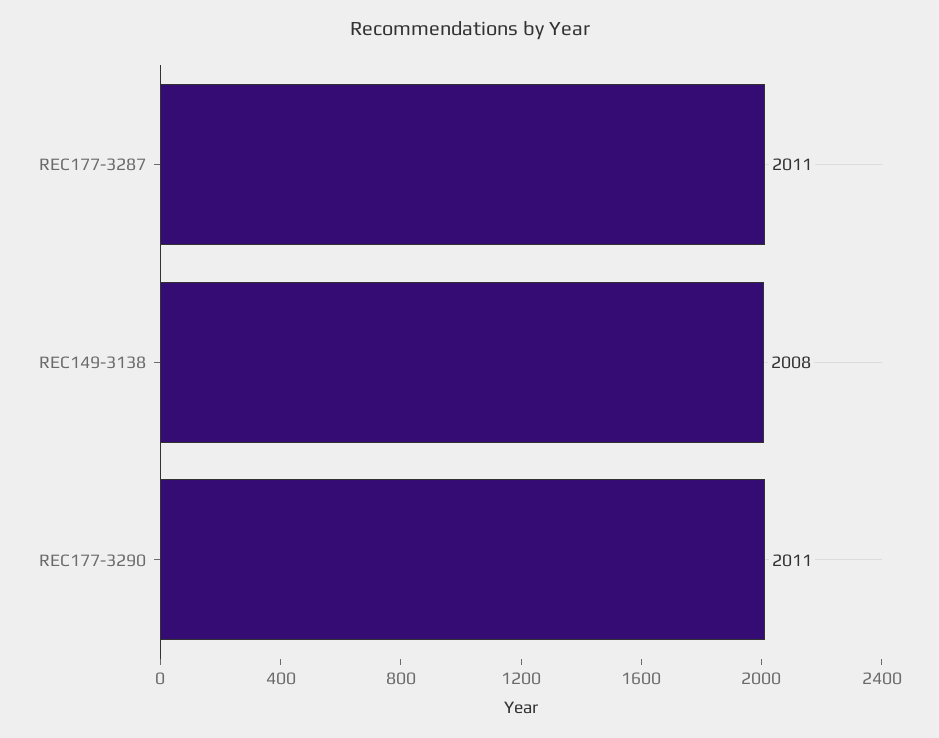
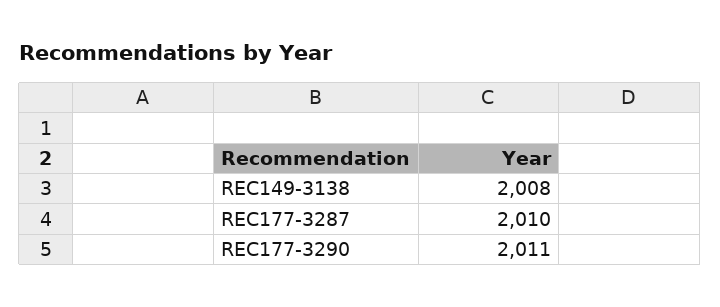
  {
-   "REC177-3287": 2011,
+   "REC177-3287": 2010,
    "REC149-3138": 2008,
    "REC177-3290": 2011
  }

